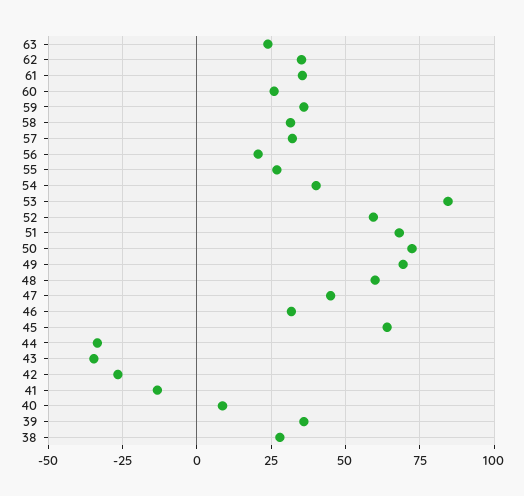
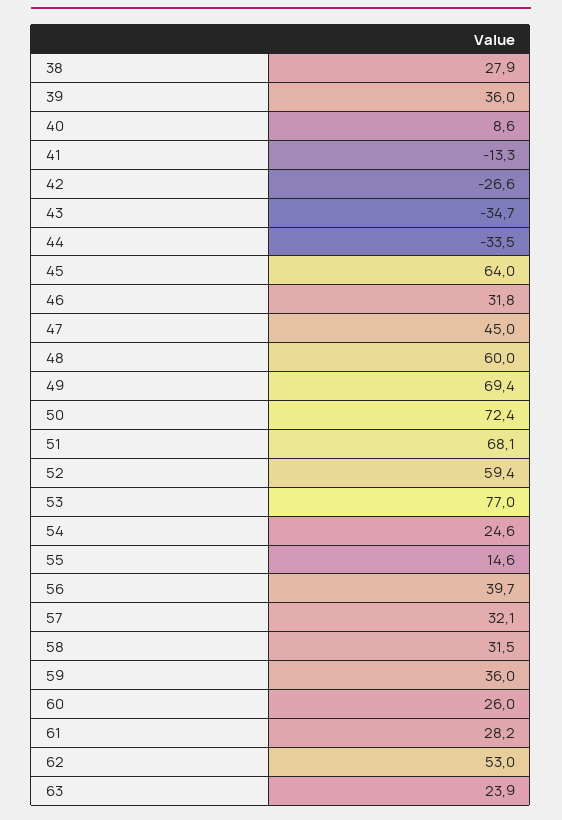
  {
    "63": 23.9,
-   "62": 35,
+   "62": 53,
-   "61": 35,
+   "61": 28.2,
    "60": 26,
    "59": 36,
    "58": 31.5,
    "57": 32.1,
-   "56": 20,
+   "56": 39.7,
-   "55": 27.5,
+   "55": 14.6,
-   "54": 40,
+   "54": 24.6,
-   "53": 85,
+   "53": 77,
    "52": 59.4,
    "51": 68.1,
    "50": 72.4,
    "49": 69.4,
    "48": 60,
    "47": 45,
    "46": 31.8,
    "45": 64,
    "44": -33.5,
    "43": -34.7,
    "42": -26.6,
    "41": -13.3,
    "40": 8.6,
    "39": 36,
    "38": 27.9
  }

